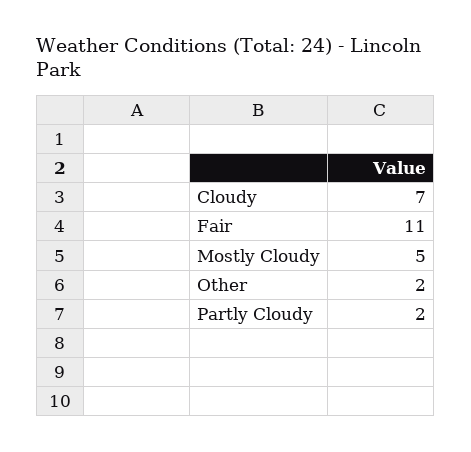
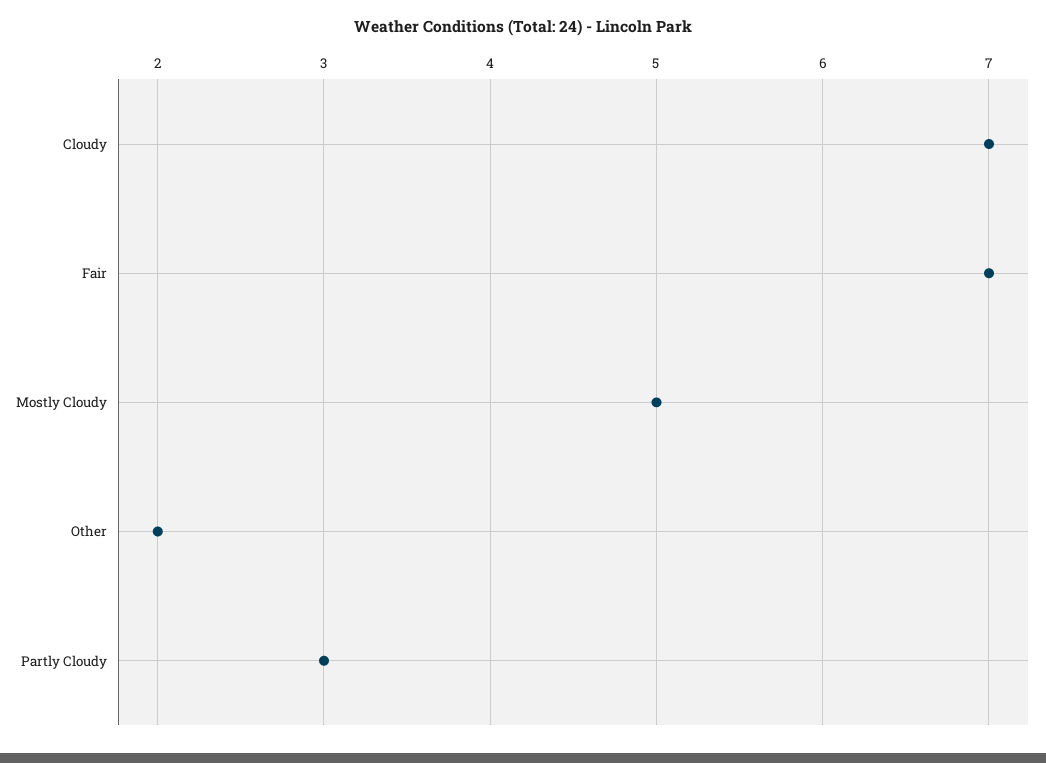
  {
    "Cloudy": 7,
-   "Fair": 11,
+   "Fair": 7,
    "Mostly Cloudy": 5,
    "Other": 2,
-   "Partly Cloudy": 2
+   "Partly Cloudy": 3
  }

